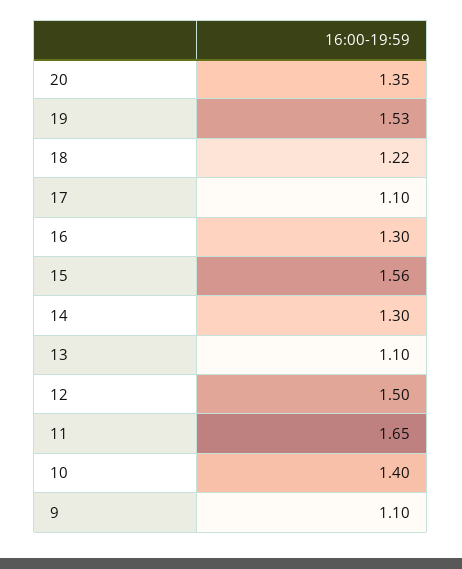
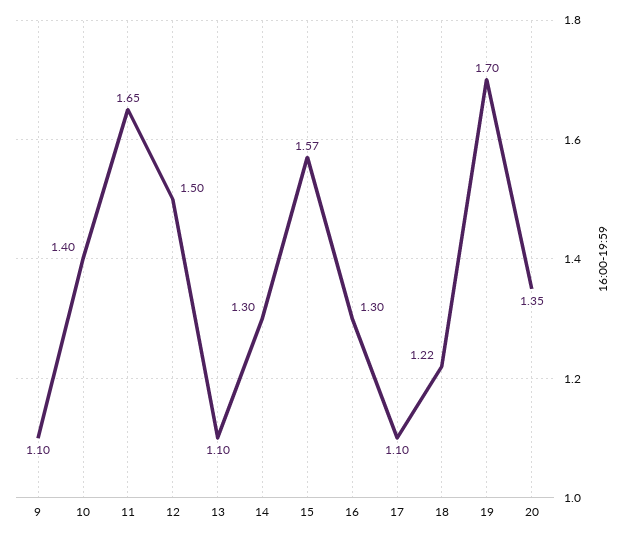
  {
    "20": 1.35,
-   "19": 1.53,
+   "19": 1.7,
    "18": 1.22,
    "17": 1.1,
    "16": 1.3,
-   "15": 1.56,
+   "15": 1.57,
    "14": 1.3,
    "13": 1.1,
    "12": 1.5,
    "11": 1.65,
    "10": 1.4,
    "9": 1.1
  }

